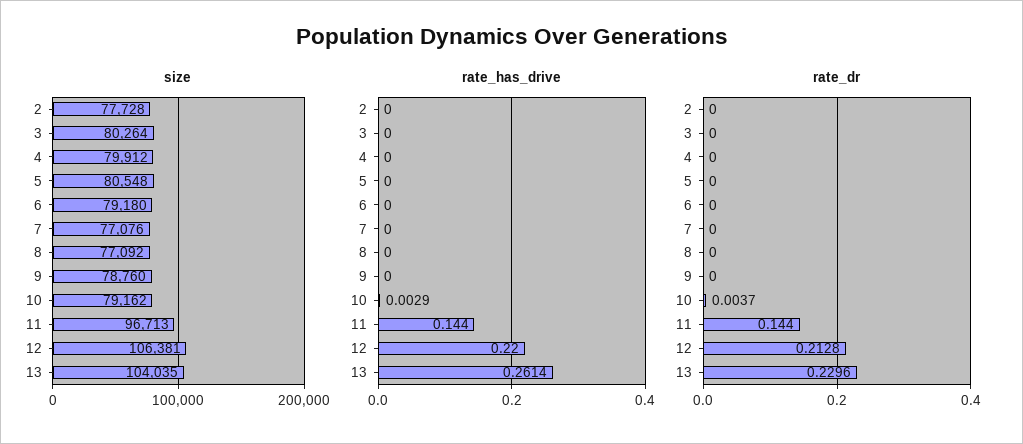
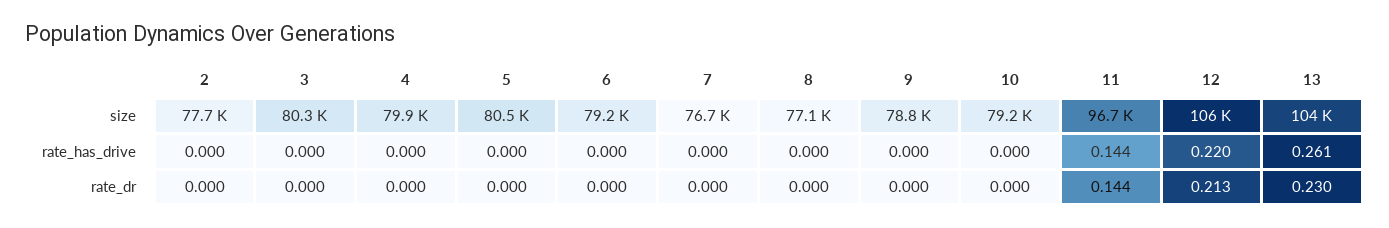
  {
    "size": {
      "2": 77728,
      "3": 80264,
      "4": 79912,
      "5": 80548,
      "6": 79180,
-     "7": 77076,
+     "7": 76700,
      "8": 77092,
      "9": 78760,
      "10": 79162,
      "11": 96713,
      "12": 106381,
      "13": 104035
    },
    "rate_has_drive": {
      "2": 0,
      "3": 0,
      "4": 0,
      "5": 0,
      "6": 0,
      "7": 0,
      "8": 0,
      "9": 0,
-     "10": 0.0029,
+     "10": 0,
      "11": 0.144,
      "12": 0.22,
      "13": 0.2614
    },
    "rate_dr": {
      "2": 0,
      "3": 0,
      "4": 0,
      "5": 0,
      "6": 0,
      "7": 0,
      "8": 0,
      "9": 0,
-     "10": 0.0037,
+     "10": 0,
      "11": 0.144,
      "12": 0.2128,
      "13": 0.2296
    }
  }

